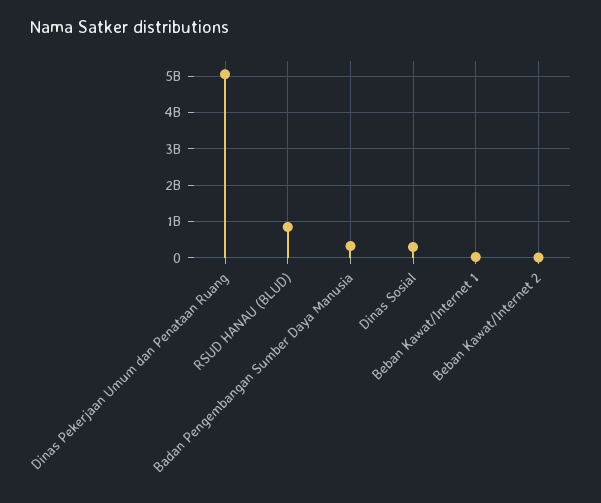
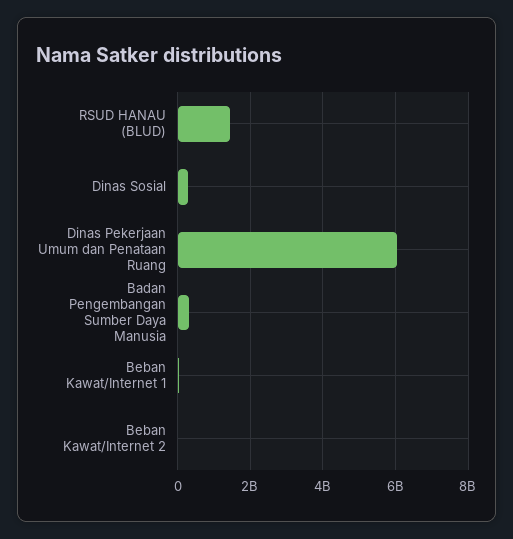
  {
-   "Dinas Pekerjaan Umum dan Penataan Ruang": 5000000000,
+   "Dinas Pekerjaan Umum dan Penataan Ruang": 6000000000,
-   "RSUD HANAU (BLUD)": 800000000,
+   "RSUD HANAU (BLUD)": 1400000000,
    "Badan Pengembangan Sumber Daya Manusia": 400000000,
    "Dinas Sosial": 200000000,
    "Beban Kawat/Internet 1": 0,
    "Beban Kawat/Internet 2": 0
  }

